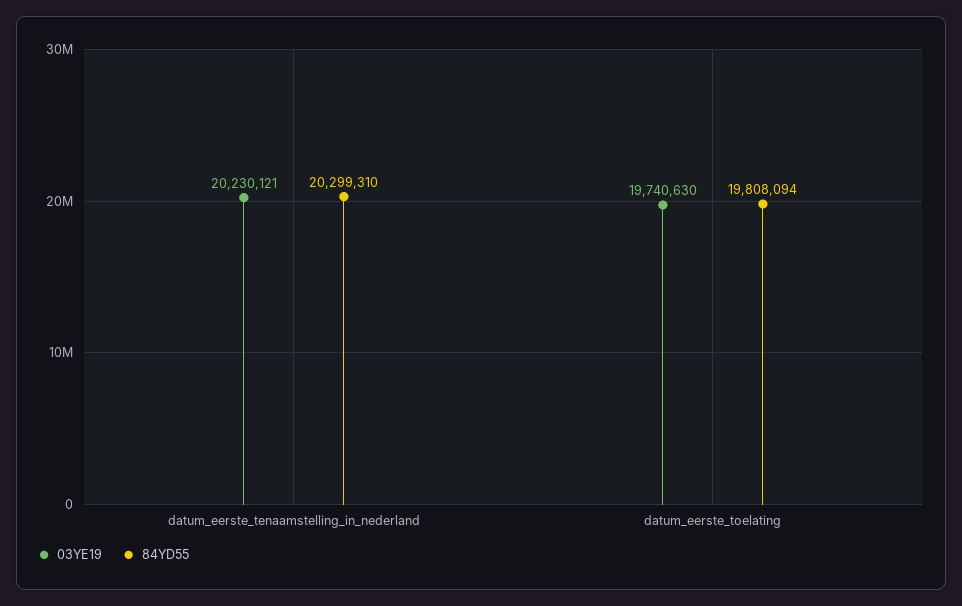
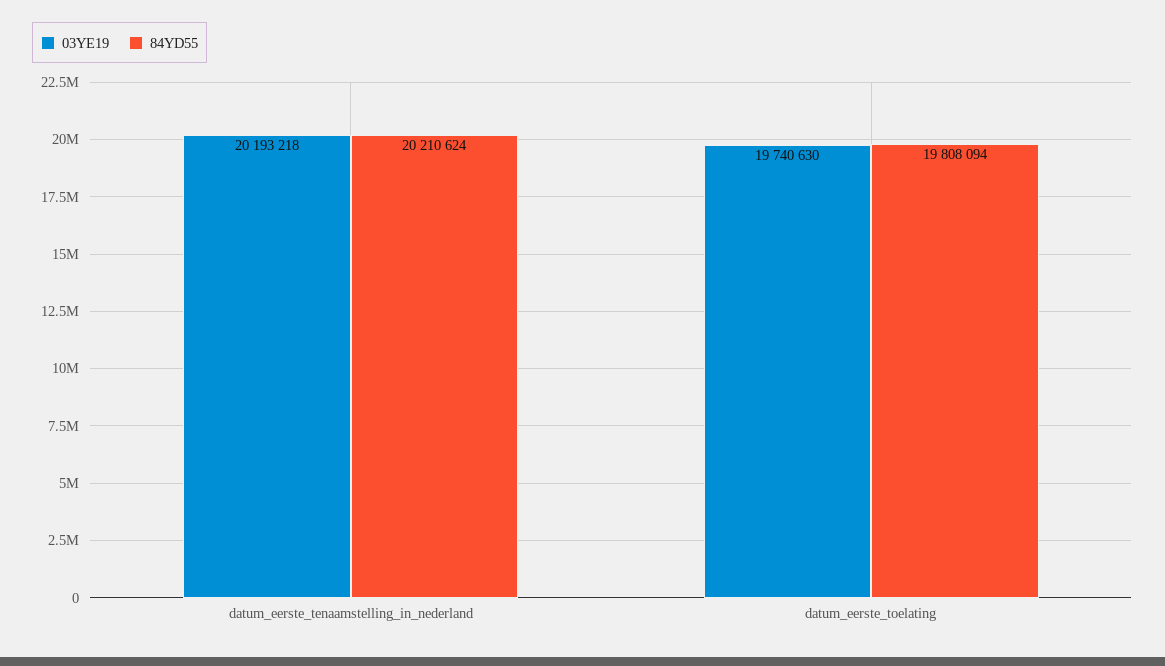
  {
    "03YE19": {
-     "datum_eerste_tenaamstelling_in_nederland": 20230121,
+     "datum_eerste_tenaamstelling_in_nederland": 20193218,
      "datum_eerste_toelating": 19740630
    },
    "84YD55": {
-     "datum_eerste_tenaamstelling_in_nederland": 20299310,
+     "datum_eerste_tenaamstelling_in_nederland": 20210624,
      "datum_eerste_toelating": 19808094
    }
  }

